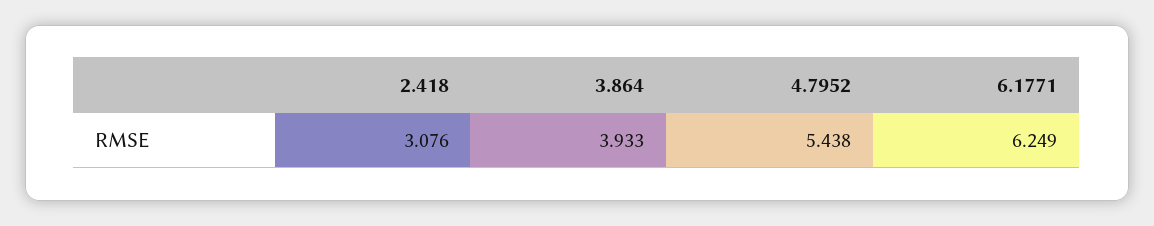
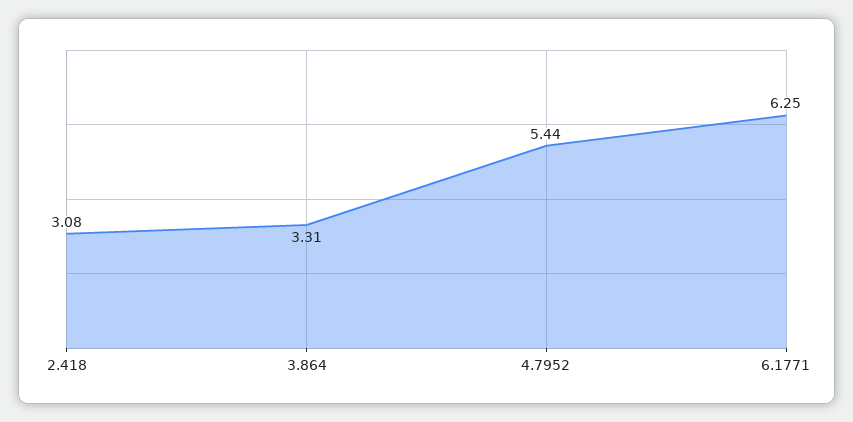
  {
    "2.418": 3.076,
-   "3.864": 3.933,
+   "3.864": 3.31,
    "4.7952": 5.438,
    "6.1771": 6.249
  }

